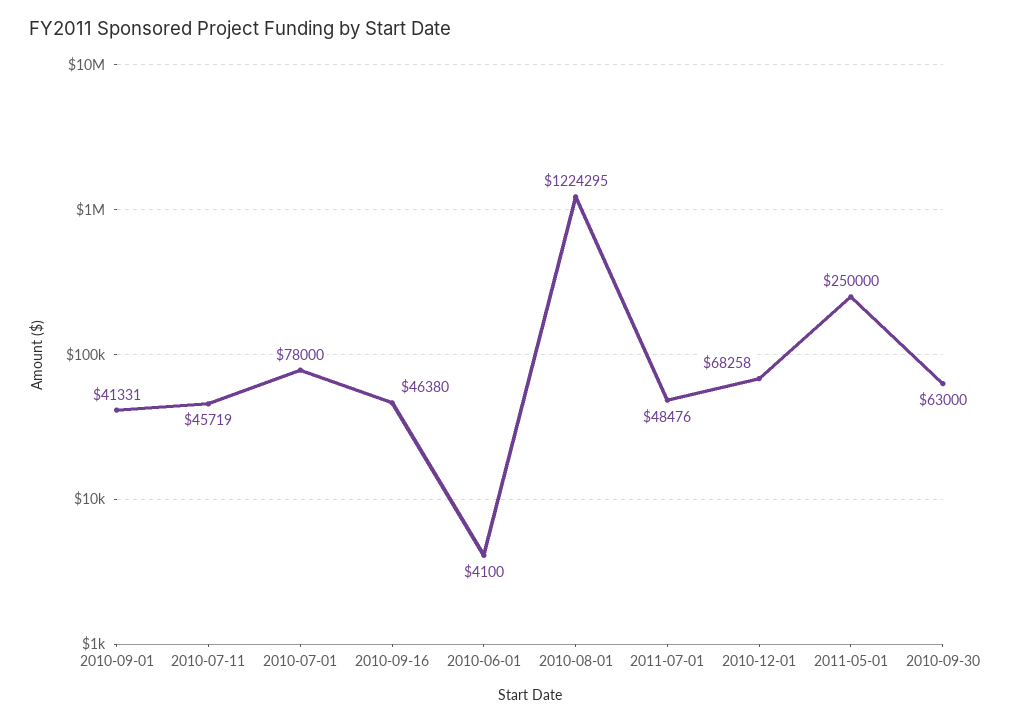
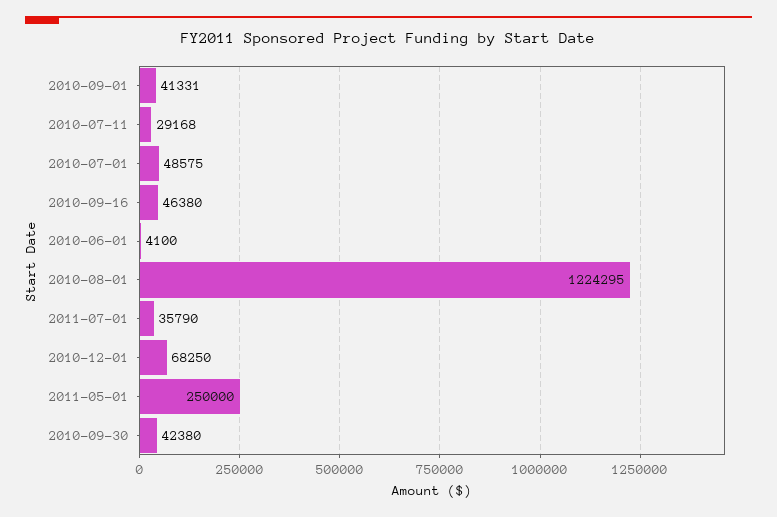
  {
    "2010-09-01": 41331,
-   "2010-07-11": 45719,
+   "2010-07-11": 29168,
-   "2010-07-01": 78000,
+   "2010-07-01": 48575,
    "2010-09-16": 46380,
    "2010-06-01": 4100,
    "2010-08-01": 1224295,
-   "2011-07-01": 48476,
+   "2011-07-01": 35790,
-   "2010-12-01": 68258,
+   "2010-12-01": 68250,
    "2011-05-01": 250000,
-   "2010-09-30": 63000
+   "2010-09-30": 42380
  }

